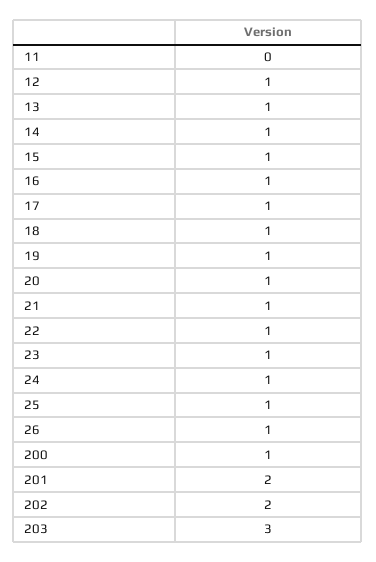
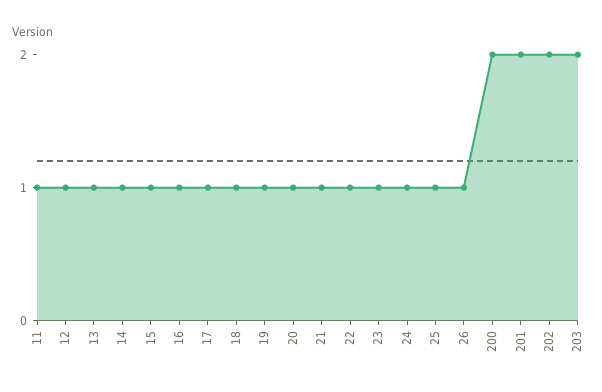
  {
-   "11": 0,
+   "11": 1,
    "12": 1,
    "13": 1,
    "14": 1,
    "15": 1,
    "16": 1,
    "17": 1,
    "18": 1,
    "19": 1,
    "20": 1,
    "21": 1,
    "22": 1,
    "23": 1,
    "24": 1,
    "25": 1,
    "26": 1,
-   "200": 1,
+   "200": 2,
    "201": 2,
    "202": 2,
-   "203": 3
+   "203": 2
  }

